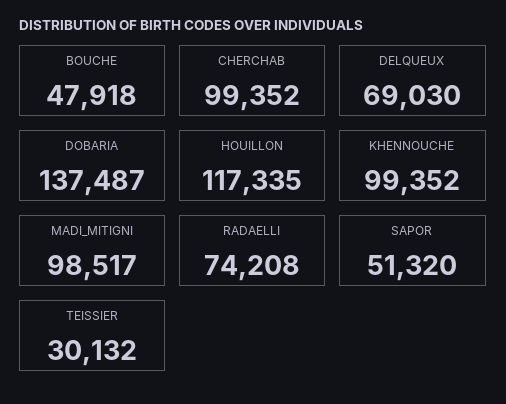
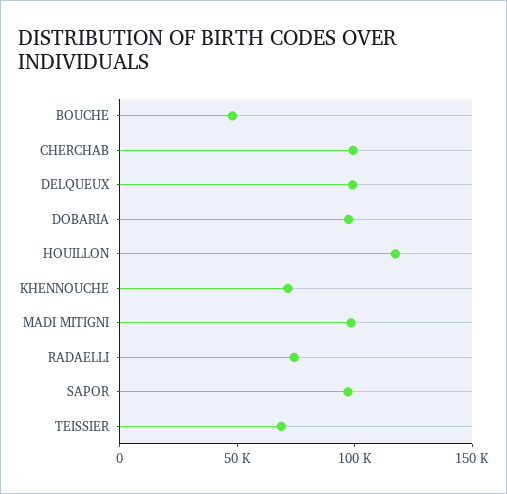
  {
    "BOUCHE": 47918,
    "CHERCHAB": 99352,
-   "DELQUEUX": 69030,
+   "DELQUEUX": 100000,
-   "DOBARIA": 137487,
+   "DOBARIA": 100000,
    "HOUILLON": 117335,
-   "KHENNOUCHE": 99352,
+   "KHENNOUCHE": 70000,
    "MADI_MITIGNI": 98517,
    "RADAELLI": 74208,
-   "SAPOR": 51320,
+   "SAPOR": 100000,
-   "TEISSIER": 30132
+   "TEISSIER": 70000
  }

